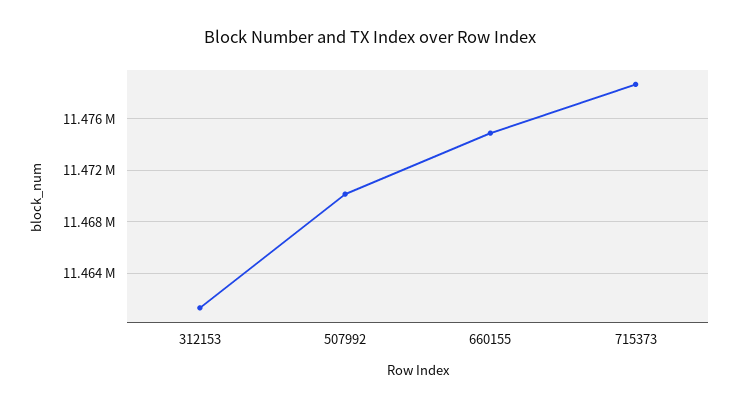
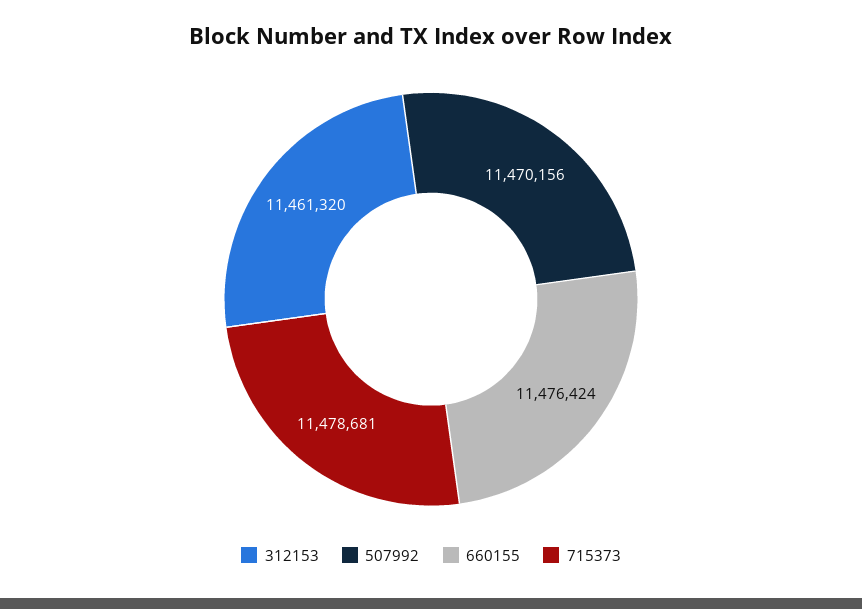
  {
    "312153": 11461320,
    "507992": 11470156,
-   "660155": 11475000,
+   "660155": 11476424,
    "715373": 11478681
  }

